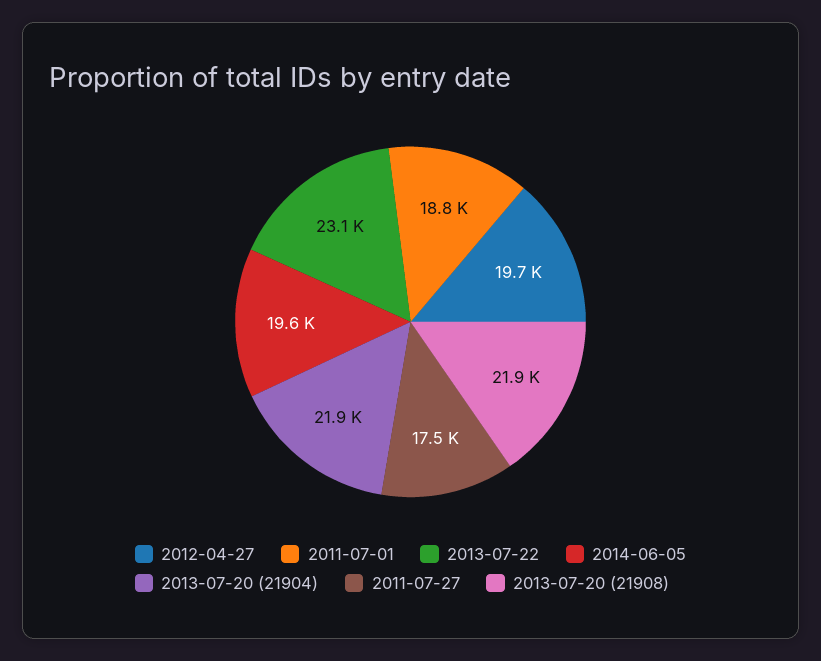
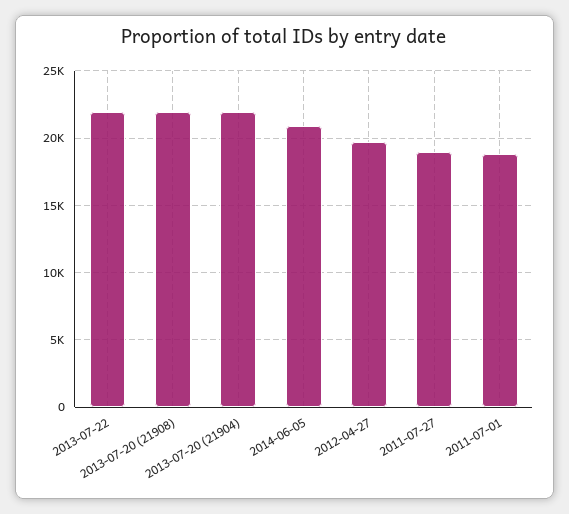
  {
    "2012-04-27": 19700,
    "2011-07-01": 18800,
-   "2013-07-22": 23100,
+   "2013-07-22": 22000,
-   "2014-06-05": 19600,
+   "2014-06-05": 21000,
    "2013-07-20 (21904)": 21900,
-   "2011-07-27": 17500,
+   "2011-07-27": 19000,
    "2013-07-20 (21908)": 21900
  }

